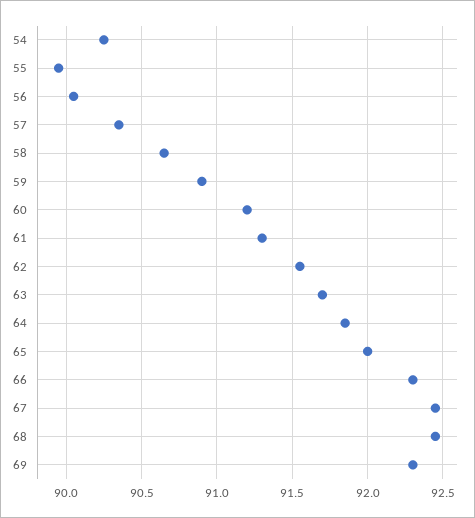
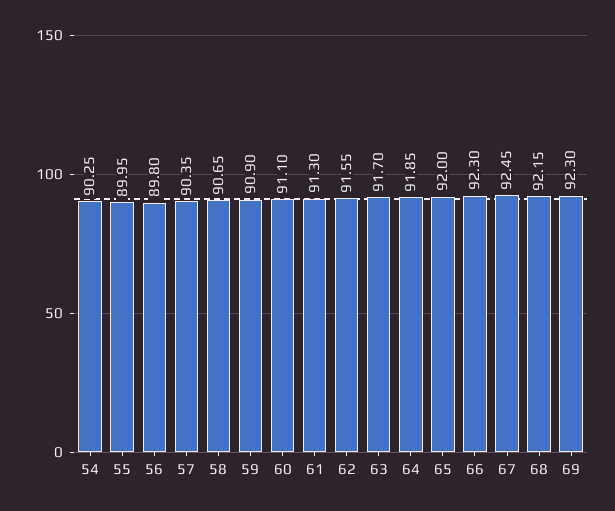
  {
    "54": 90.25,
    "55": 89.95,
-   "56": 90.05,
+   "56": 89.8,
    "57": 90.35,
    "58": 90.65,
    "59": 90.9,
-   "60": 91.2,
+   "60": 91.1,
    "61": 91.3,
    "62": 91.55,
    "63": 91.7,
    "64": 91.85,
    "65": 92,
    "66": 92.3,
    "67": 92.45,
-   "68": 92.45,
+   "68": 92.15,
    "69": 92.3
  }

